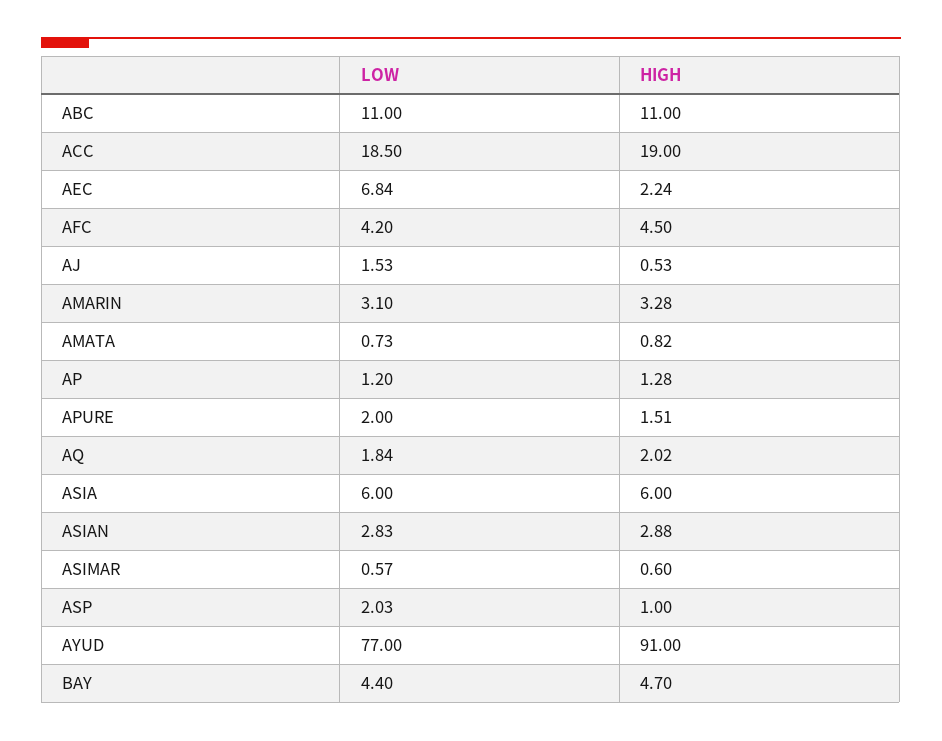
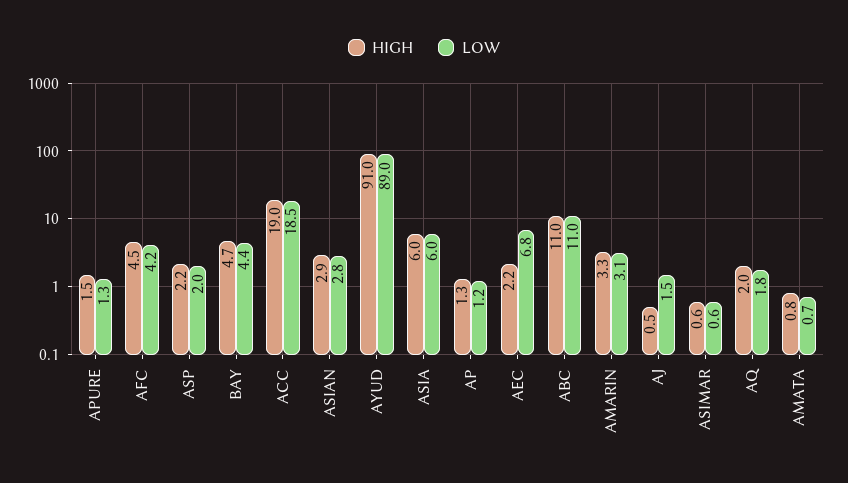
  {
    "LOW": {
      "ABC": 11,
      "ACC": 18.5,
      "AEC": 6.84,
      "AFC": 4.2,
      "AJ": 1.53,
      "AMARIN": 3.1,
      "AMATA": 0.73,
      "AP": 1.2,
-     "APURE": 2,
+     "APURE": 1.3,
      "AQ": 1.84,
      "ASIA": 6,
      "ASIAN": 2.83,
      "ASIMAR": 0.57,
      "ASP": 2.03,
-     "AYUD": 77,
+     "AYUD": 89,
      "BAY": 4.4
    },
    "HIGH": {
      "ABC": 11,
      "ACC": 19,
      "AEC": 2.24,
      "AFC": 4.5,
      "AJ": 0.53,
      "AMARIN": 3.28,
      "AMATA": 0.82,
      "AP": 1.28,
      "APURE": 1.51,
      "AQ": 2.02,
      "ASIA": 6,
      "ASIAN": 2.88,
      "ASIMAR": 0.6,
-     "ASP": 1,
+     "ASP": 2.2,
      "AYUD": 91,
      "BAY": 4.7
    }
  }

